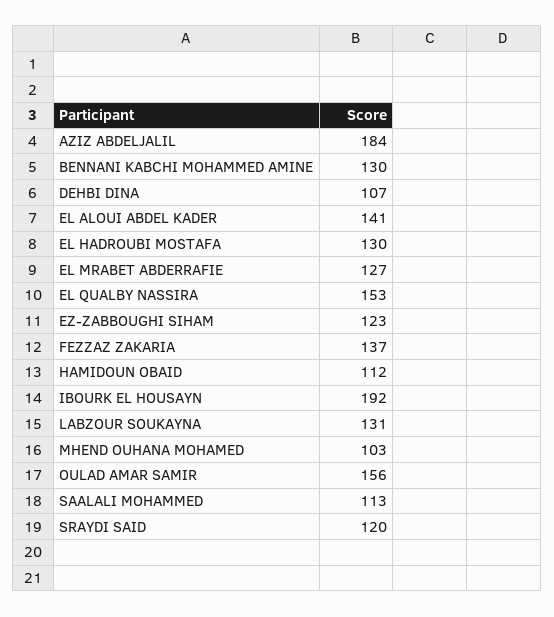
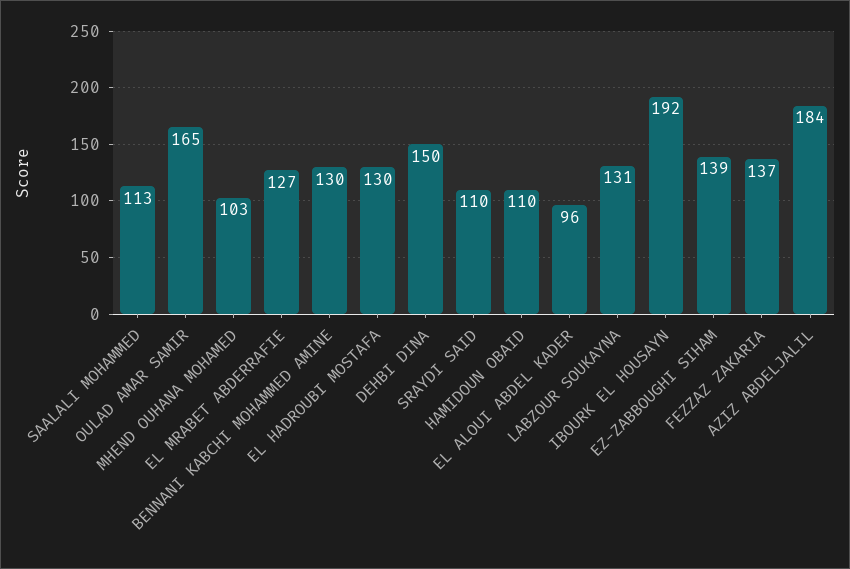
  {
    "AZIZ ABDELJALIL": 184,
    "BENNANI KABCHI MOHAMMED AMINE": 130,
-   "DEHBI DINA": 107,
+   "DEHBI DINA": 150,
-   "EL ALOUI ABDEL KADER": 141,
+   "EL ALOUI ABDEL KADER": 96,
    "EL HADROUBI MOSTAFA": 130,
    "EL MRABET ABDERRAFIE": 127,
-   "EL QUALBY NASSIRA": 153,
-   "EZ-ZABBOUGHI SIHAM": 123,
+   "EZ-ZABBOUGHI SIHAM": 139,
    "FEZZAZ ZAKARIA": 137,
-   "HAMIDOUN OBAID": 112,
+   "HAMIDOUN OBAID": 110,
    "IBOURK EL HOUSAYN": 192,
    "LABZOUR SOUKAYNA": 131,
    "MHEND OUHANA MOHAMED": 103,
-   "OULAD AMAR SAMIR": 156,
+   "OULAD AMAR SAMIR": 165,
    "SAALALI MOHAMMED": 113,
-   "SRAYDI SAID": 120
+   "SRAYDI SAID": 110
  }

